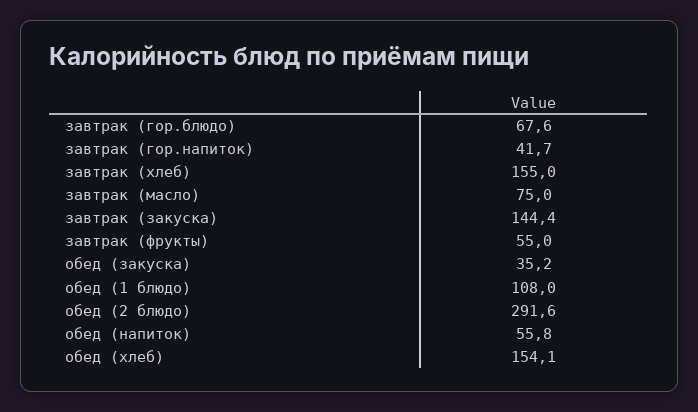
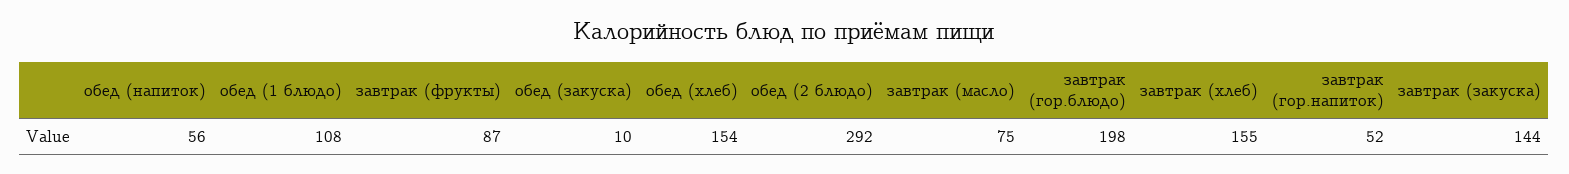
  {
-   "завтрак (гор.блюдо)": 67.6,
+   "завтрак (гор.блюдо)": 198,
-   "завтрак (гор.напиток)": 41.7,
+   "завтрак (гор.напиток)": 52,
    "завтрак (хлеб)": 155,
    "завтрак (масло)": 75,
    "завтрак (закуска)": 144.4,
-   "завтрак (фрукты)": 55,
+   "завтрак (фрукты)": 87,
-   "обед (закуска)": 35.2,
+   "обед (закуска)": 10,
    "обед (1 блюдо)": 108,
    "обед (2 блюдо)": 291.6,
    "обед (напиток)": 55.8,
    "обед (хлеб)": 154.1
  }

